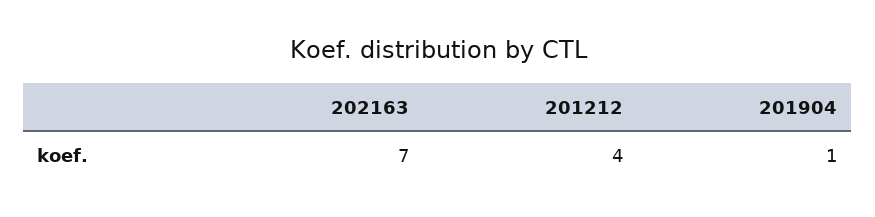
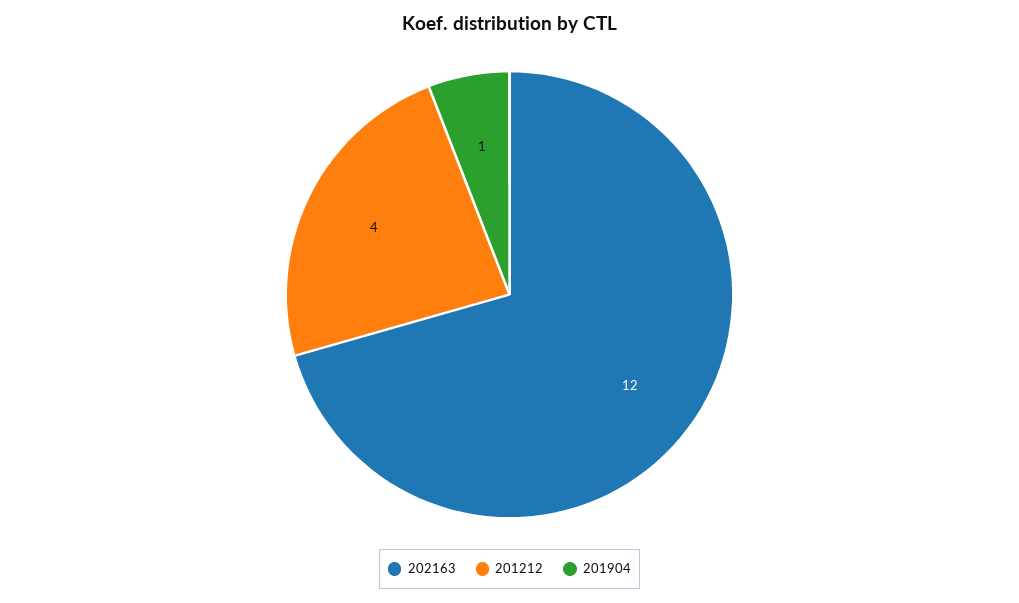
  {
-   "202163": 7,
+   "202163": 12,
    "201212": 4,
    "201904": 1
  }

